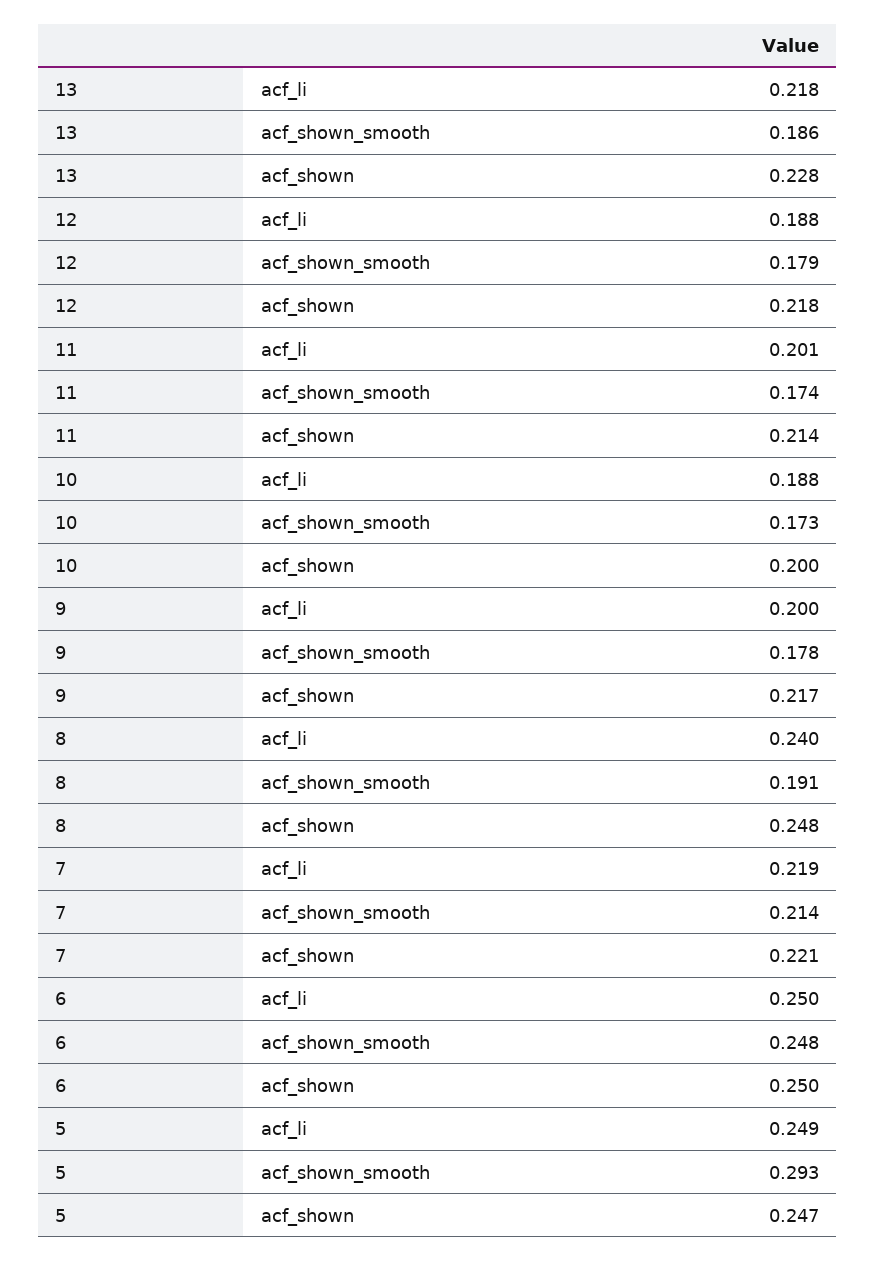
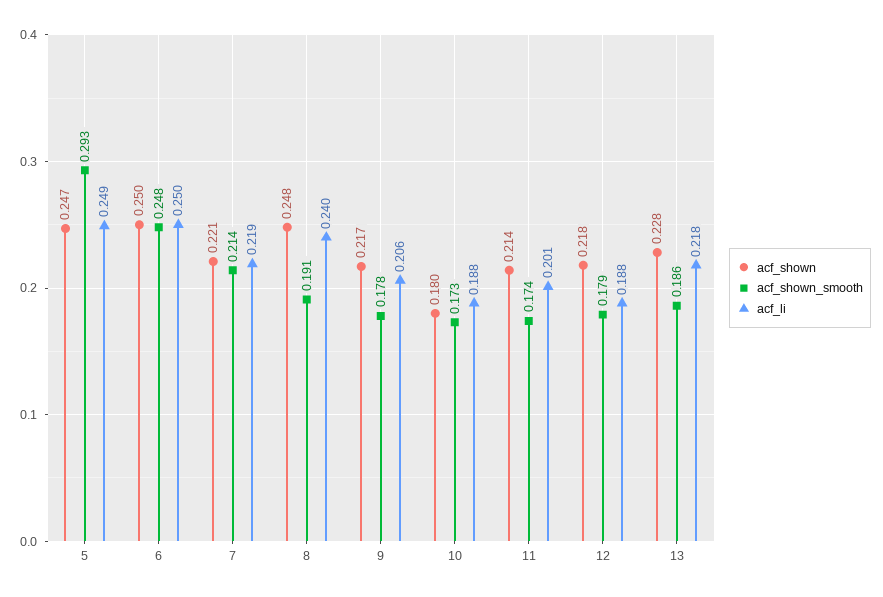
  {
    "acf_li": {
      "13": 0.218,
      "12": 0.188,
      "11": 0.201,
      "10": 0.188,
-     "9": 0.2,
+     "9": 0.206,
      "8": 0.24,
      "7": 0.219,
      "6": 0.25,
      "5": 0.249
    },
    "acf_shown_smooth": {
      "13": 0.186,
      "12": 0.179,
      "11": 0.174,
      "10": 0.173,
      "9": 0.178,
      "8": 0.191,
      "7": 0.214,
      "6": 0.248,
      "5": 0.293
    },
    "acf_shown": {
      "13": 0.228,
      "12": 0.218,
      "11": 0.214,
-     "10": 0.2,
+     "10": 0.18,
      "9": 0.217,
      "8": 0.248,
      "7": 0.221,
      "6": 0.25,
      "5": 0.247
    }
  }

